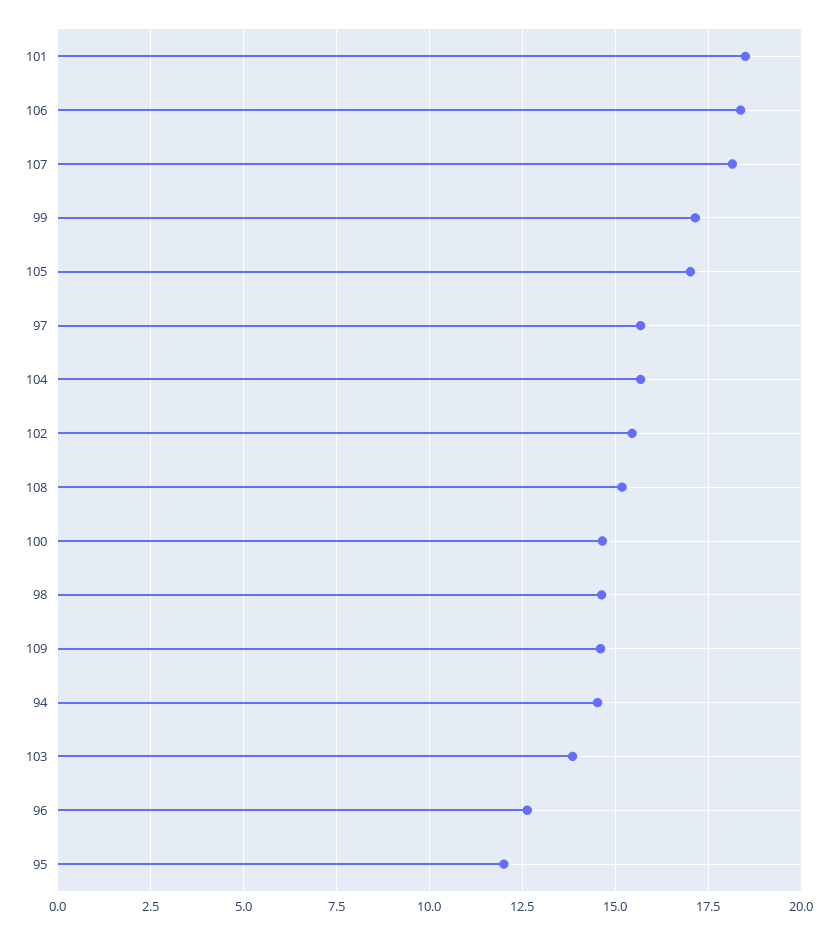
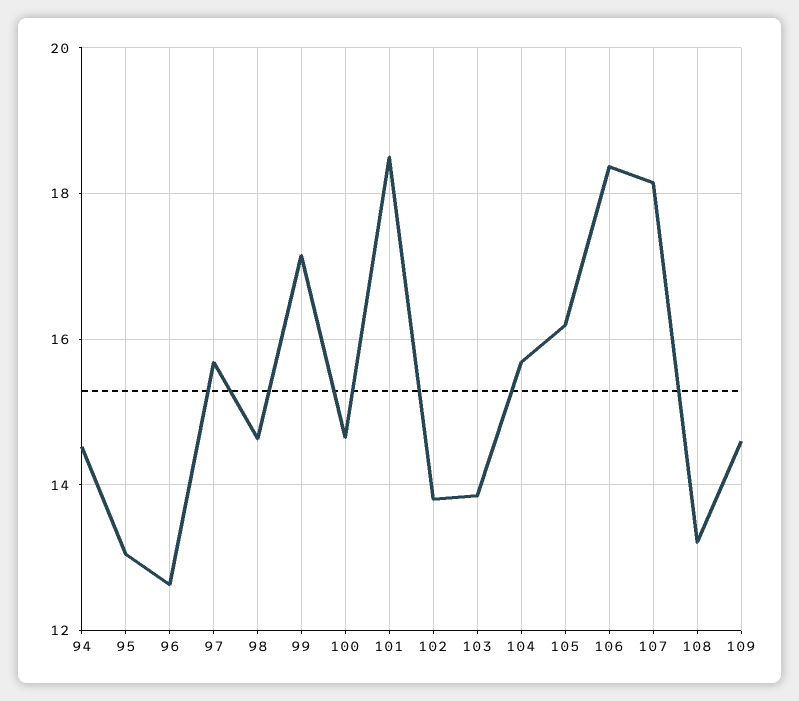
  {
    "101": 18.6,
    "106": 18.4,
    "107": 18.2,
    "99": 17.2,
-   "105": 17,
+   "105": 16.2,
    "97": 15.6,
    "104": 15.6,
-   "102": 15.5,
+   "102": 13.8,
-   "108": 15.25,
+   "108": 13.2,
    "100": 14.6,
    "98": 14.6,
    "109": 14.6,
    "94": 14.6,
    "103": 13.8,
    "96": 12.6,
-   "95": 12
+   "95": 13
  }

